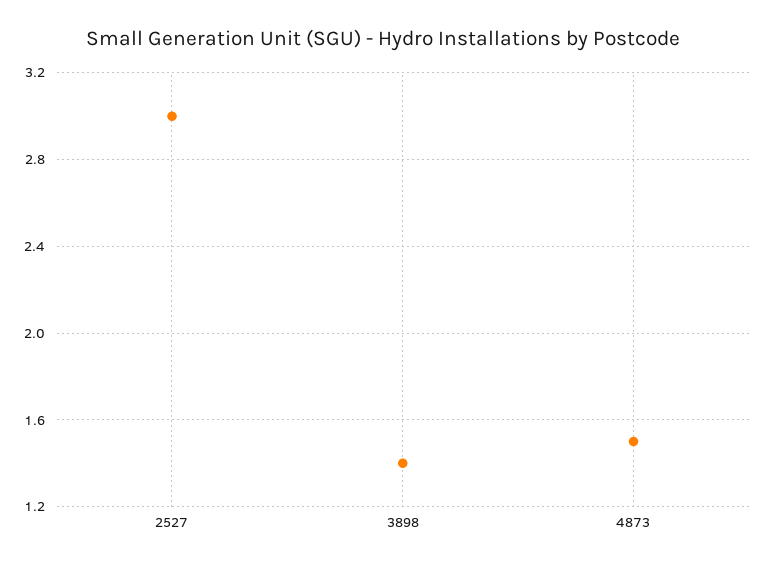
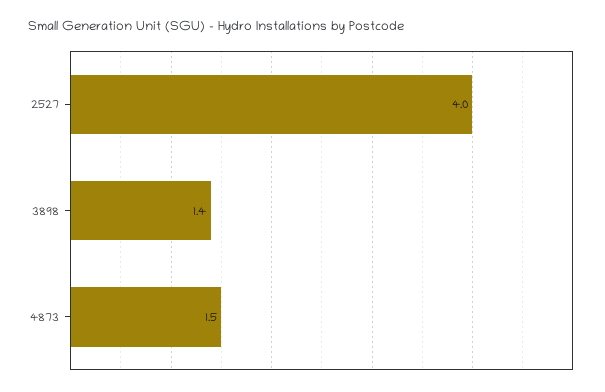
  {
-   "2527": 3,
+   "2527": 4,
    "3898": 1.4,
    "4873": 1.5
  }

